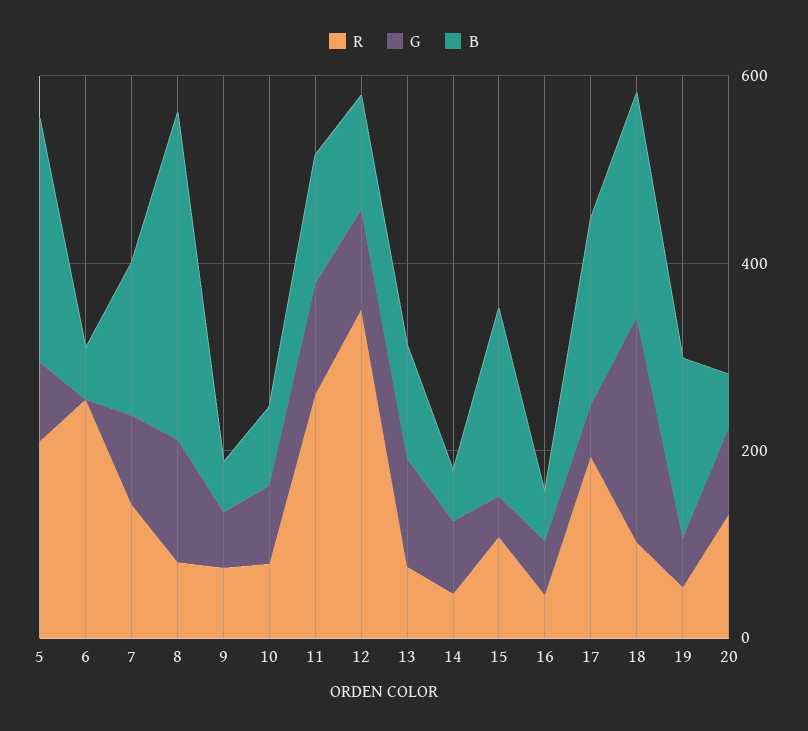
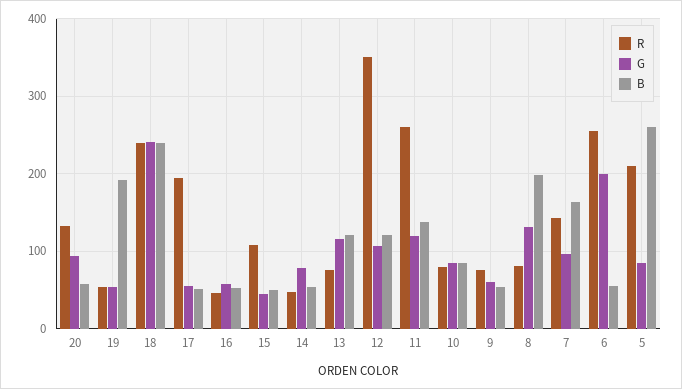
  {
    "R": {
      "5": 210,
      "6": 260,
      "7": 140,
      "8": 80,
      "9": 80,
      "10": 80,
      "11": 260,
      "12": 350,
      "13": 80,
      "14": 50,
      "15": 110,
      "16": 50,
      "17": 190,
-     "18": 100,
+     "18": 240,
      "19": 50,
      "20": 130
    },
    "G": {
      "5": 90,
-     "6": 0,
+     "6": 200,
      "7": 100,
      "8": 130,
      "9": 60,
      "10": 80,
      "11": 120,
      "12": 110,
      "13": 120,
      "14": 80,
      "15": 40,
      "16": 60,
      "17": 60,
      "18": 240,
      "19": 50,
      "20": 90
    },
    "B": {
      "5": 260,
      "6": 60,
      "7": 160,
-     "8": 350,
+     "8": 200,
      "9": 50,
      "10": 80,
      "11": 140,
      "12": 120,
      "13": 120,
      "14": 50,
-     "15": 200,
+     "15": 50,
      "16": 50,
-     "17": 200,
+     "17": 50,
      "18": 240,
      "19": 190,
      "20": 60
    }
  }

